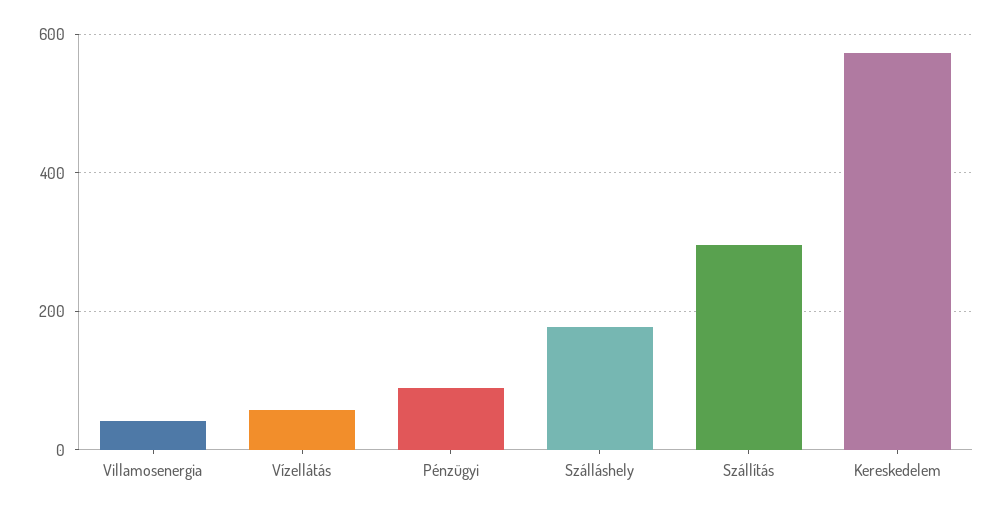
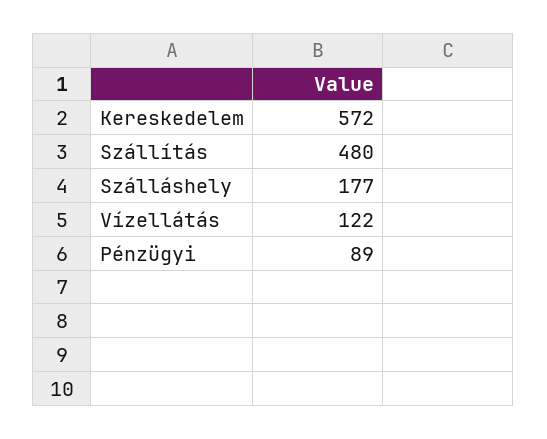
  {
-   "Villamosenergia": 40,
-   "Vízellátás": 60,
+   "Vízellátás": 122,
    "Pénzügyi": 89,
    "Szálláshely": 177,
-   "Szállítás": 300,
+   "Szállítás": 480,
    "Kereskedelem": 572
  }

